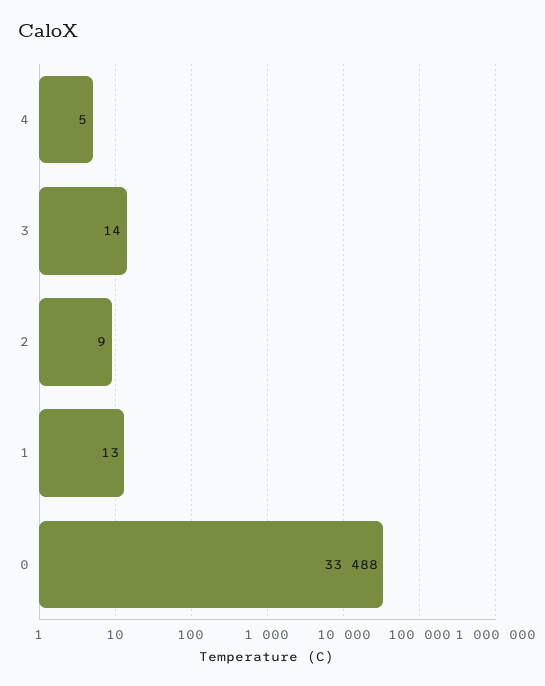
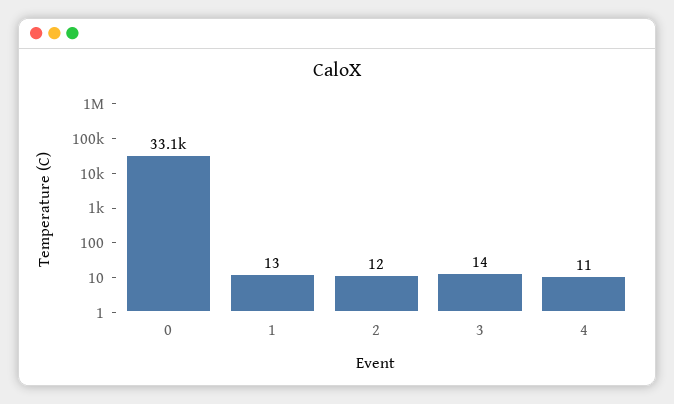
  {
-   "4": 5,
+   "4": 11,
    "3": 14,
-   "2": 9,
+   "2": 12,
    "1": 13,
-   "0": 33488
+   "0": 33100
  }

